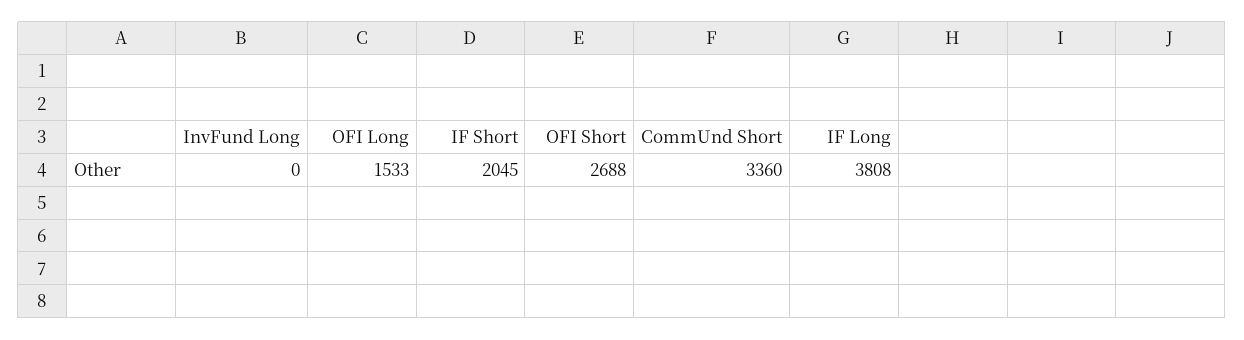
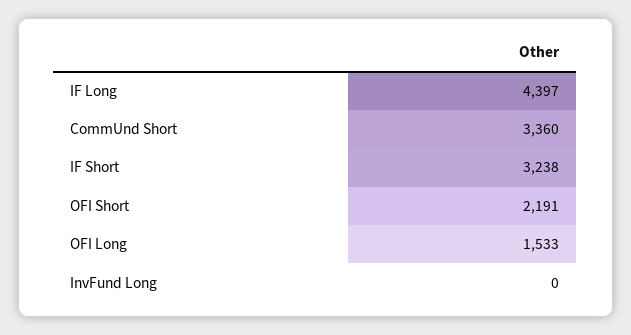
  {
    "InvFund Long": 0,
    "OFI Long": 1533,
-   "IF Short": 2045,
+   "IF Short": 3238,
-   "OFI Short": 2688,
+   "OFI Short": 2191,
    "CommUnd Short": 3360,
-   "IF Long": 3808
+   "IF Long": 4397
  }

